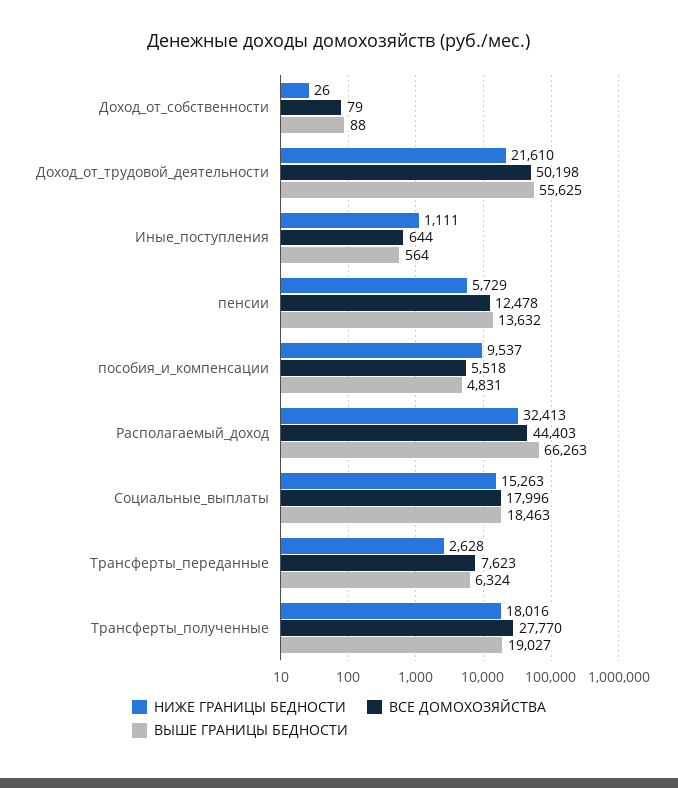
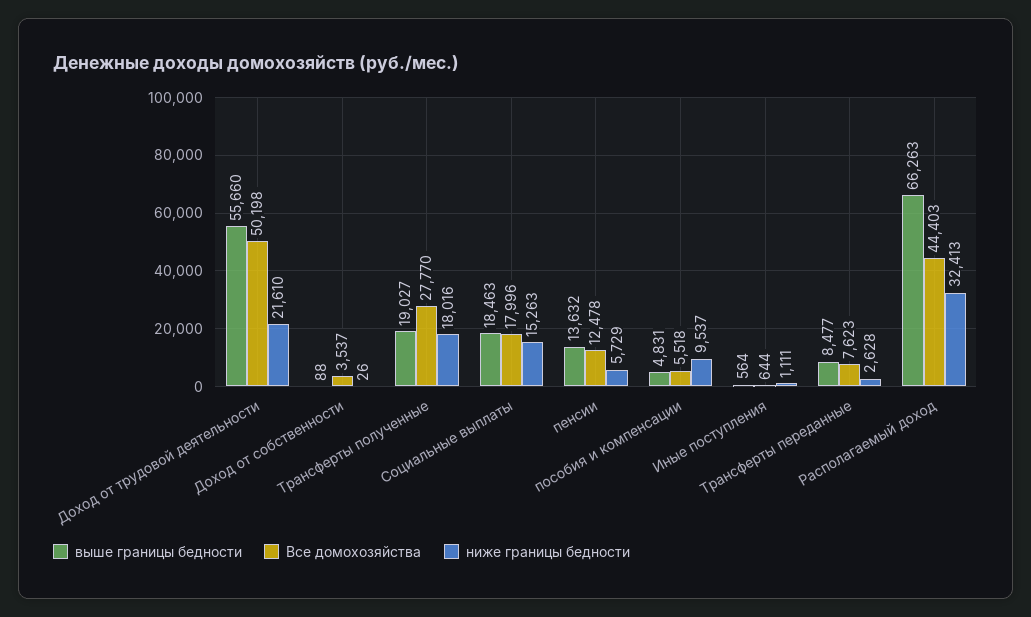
  {
    "НИЖЕ ГРАНИЦЫ БЕДНОСТИ": {
      "Доход_от_собственности": 26,
      "Доход_от_трудовой_деятельности": 21610,
      "Иные_поступления": 1111,
      "пенсии": 5729,
      "пособия_и_компенсации": 9537,
      "Располагаемый_доход": 32413,
      "Социальные_выплаты": 15263,
      "Трансферты_переданные": 2628,
      "Трансферты_полученные": 18016
    },
    "ВСЕ ДОМОХОЗЯЙСТВА": {
-     "Доход_от_собственности": 79,
+     "Доход_от_собственности": 3537,
      "Доход_от_трудовой_деятельности": 50198,
      "Иные_поступления": 644,
      "пенсии": 12478,
      "пособия_и_компенсации": 5518,
      "Располагаемый_доход": 44403,
      "Социальные_выплаты": 17996,
      "Трансферты_переданные": 7623,
      "Трансферты_полученные": 27770
    },
    "ВЫШЕ ГРАНИЦЫ БЕДНОСТИ": {
      "Доход_от_собственности": 88,
-     "Доход_от_трудовой_деятельности": 55625,
+     "Доход_от_трудовой_деятельности": 55660,
      "Иные_поступления": 564,
      "пенсии": 13632,
      "пособия_и_компенсации": 4831,
      "Располагаемый_доход": 66263,
      "Социальные_выплаты": 18463,
-     "Трансферты_переданные": 6324,
+     "Трансферты_переданные": 8477,
      "Трансферты_полученные": 19027
    }
  }

